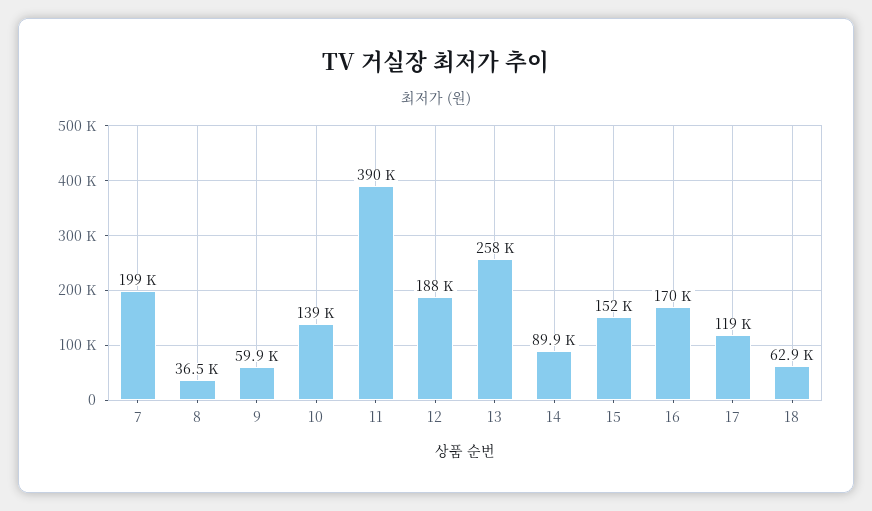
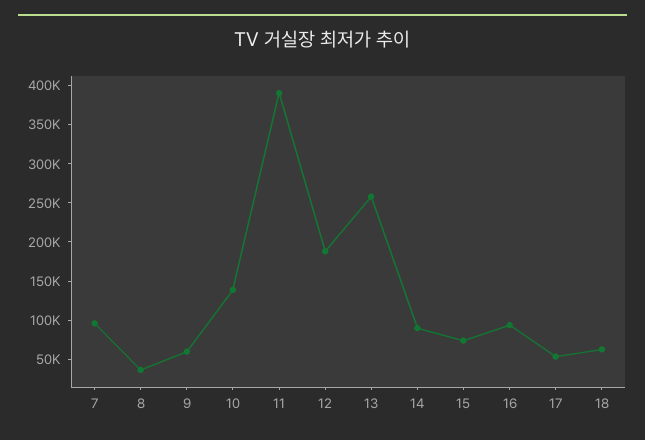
  {
-   "7": 199000,
+   "7": 100000,
    "8": 36500,
    "9": 59900,
    "10": 139000,
    "11": 390000,
    "12": 188000,
    "13": 258000,
    "14": 89900,
-   "15": 152000,
+   "15": 75000,
-   "16": 170000,
+   "16": 100000,
-   "17": 119000,
+   "17": 50000,
    "18": 62900
  }

